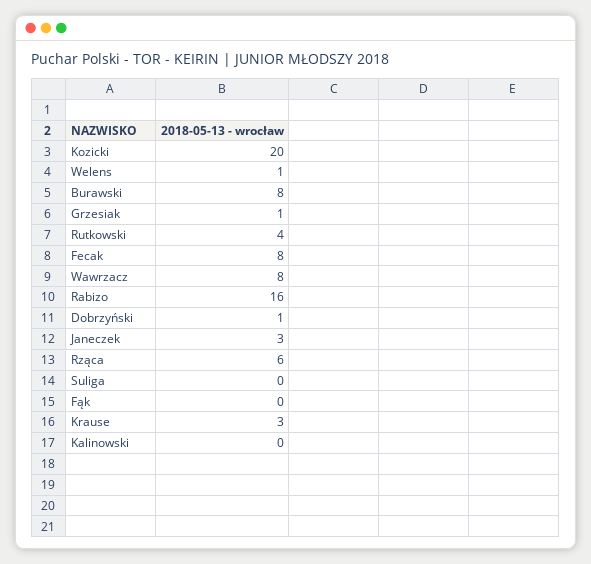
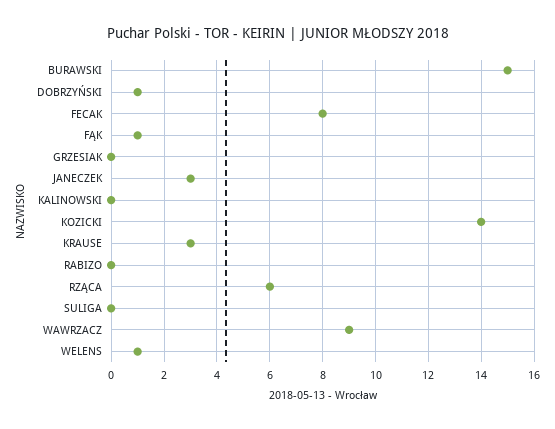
  {
-   "Kozicki": 20,
+   "Kozicki": 14,
    "Welens": 1,
-   "Burawski": 8,
+   "Burawski": 15,
-   "Grzesiak": 1,
+   "Grzesiak": 0,
-   "Rutkowski": 4,
    "Fecak": 8,
-   "Wawrzacz": 8,
+   "Wawrzacz": 9,
-   "Rabizo": 16,
+   "Rabizo": 0,
    "Dobrzyński": 1,
    "Janeczek": 3,
    "Rząca": 6,
    "Suliga": 0,
-   "Fąk": 0,
+   "Fąk": 1,
    "Krause": 3,
    "Kalinowski": 0
  }

